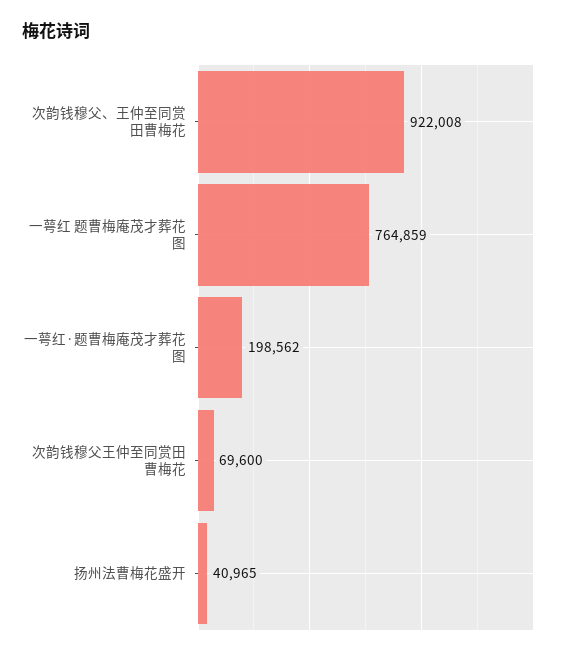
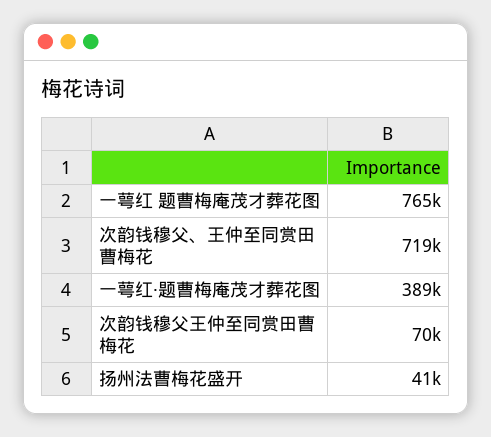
  {
-   "次韵钱穆父、王仲至同赏田曹梅花": 922008,
+   "次韵钱穆父、王仲至同赏田曹梅花": 719000,
    "一萼红 题曹梅庵茂才葬花图": 764859,
-   "一萼红·题曹梅庵茂才葬花图": 198562,
+   "一萼红·题曹梅庵茂才葬花图": 389000,
    "次韵钱穆父王仲至同赏田曹梅花": 69600,
    "扬州法曹梅花盛开": 40965
  }

